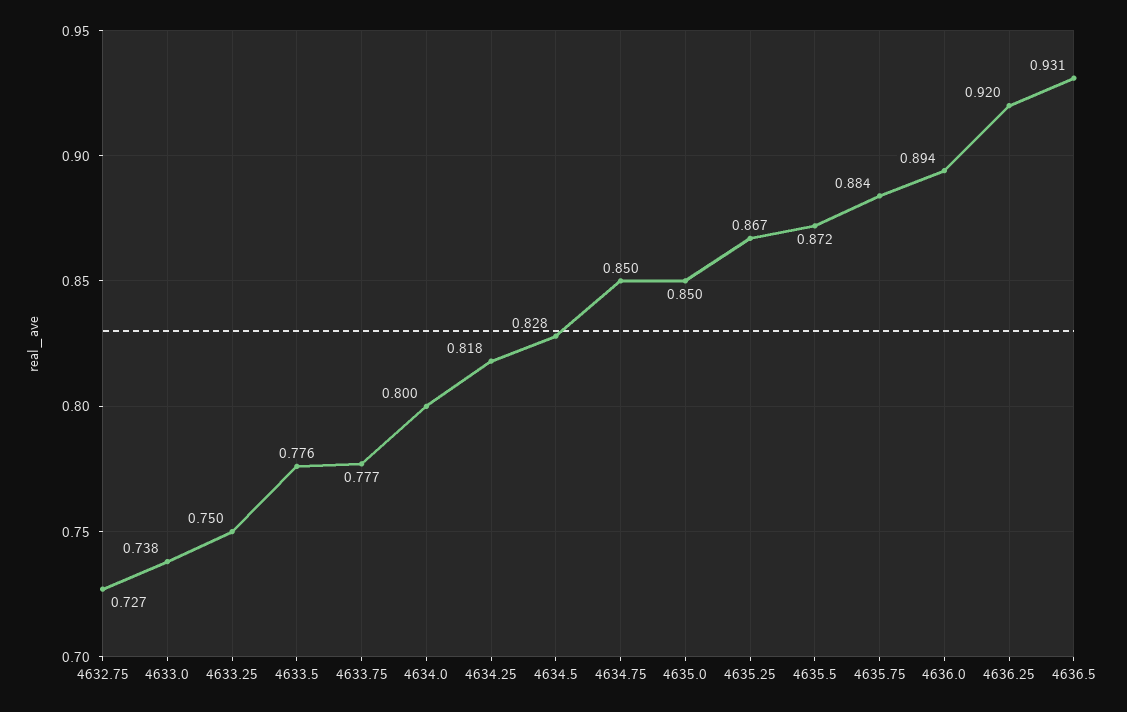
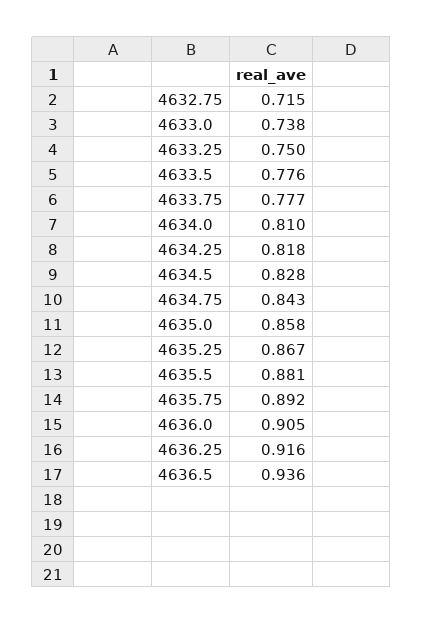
  {
-   "4632.75": 0.727,
+   "4632.75": 0.715,
    "4633.0": 0.738,
    "4633.25": 0.75,
    "4633.5": 0.776,
    "4633.75": 0.777,
-   "4634.0": 0.8,
+   "4634.0": 0.81,
    "4634.25": 0.818,
    "4634.5": 0.828,
-   "4634.75": 0.85,
+   "4634.75": 0.843,
-   "4635.0": 0.85,
+   "4635.0": 0.858,
    "4635.25": 0.867,
-   "4635.5": 0.872,
+   "4635.5": 0.881,
-   "4635.75": 0.884,
+   "4635.75": 0.892,
-   "4636.0": 0.894,
+   "4636.0": 0.905,
-   "4636.25": 0.92,
+   "4636.25": 0.916,
-   "4636.5": 0.931
+   "4636.5": 0.936
  }

